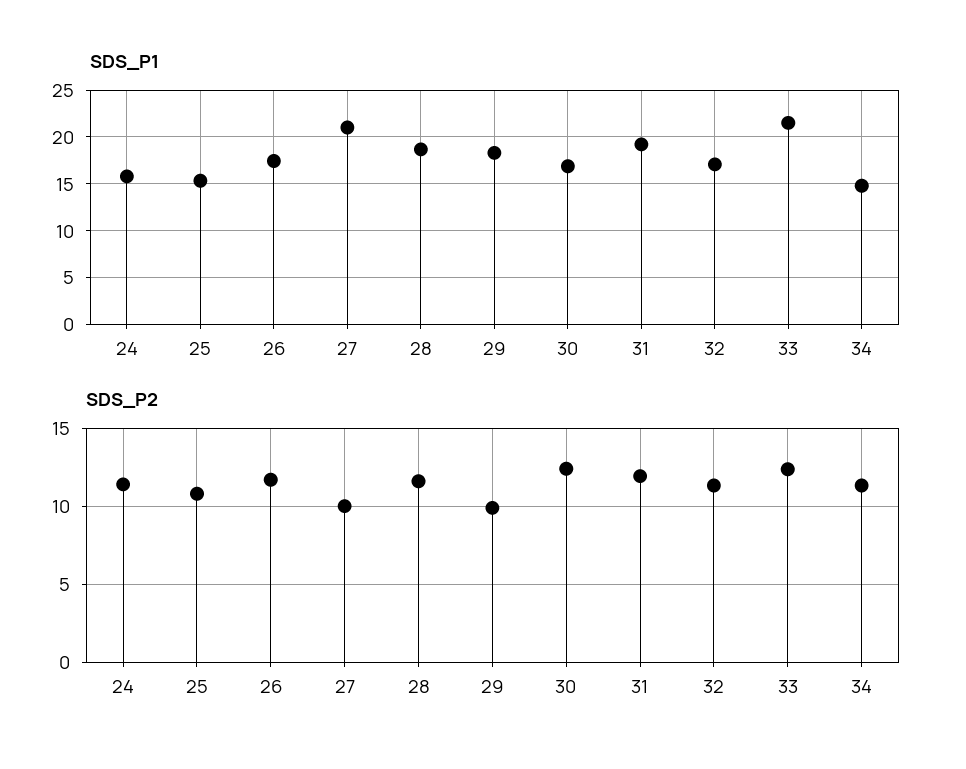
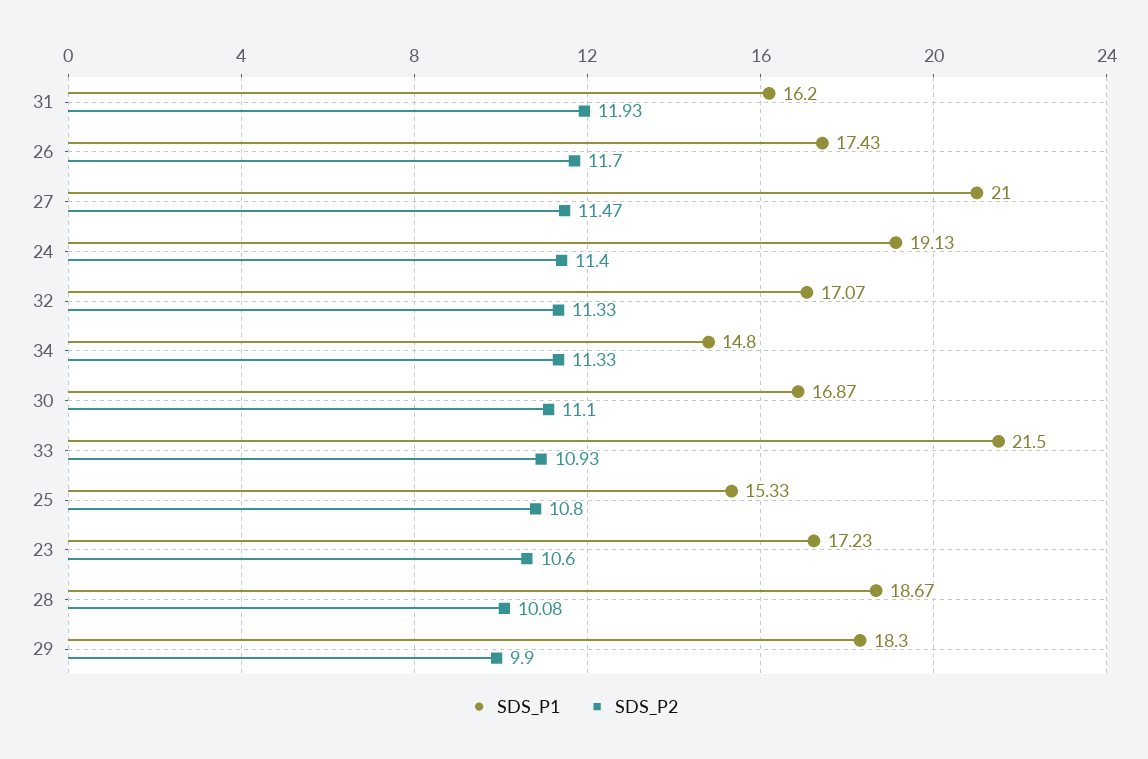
  {
    "SDS_P1": {
-     "24": 16,
+     "24": 19.13,
      "25": 15.33,
      "26": 17.43,
      "27": 21,
      "28": 18.67,
      "29": 18.3,
      "30": 16.87,
-     "31": 19,
+     "31": 16.2,
      "32": 17.07,
      "33": 21.5,
-     "34": 14.8
+     "34": 14.8,
+     "23": 17.23
    },
    "SDS_P2": {
      "24": 11.4,
      "25": 10.8,
      "26": 11.7,
-     "27": 10,
+     "27": 11.47,
-     "28": 11.5,
+     "28": 10.08,
      "29": 9.9,
-     "30": 12.5,
+     "30": 11.1,
      "31": 11.93,
      "32": 11.33,
-     "33": 12.5,
+     "33": 10.93,
-     "34": 11.33
+     "34": 11.33,
+     "23": 10.6
    }
  }

